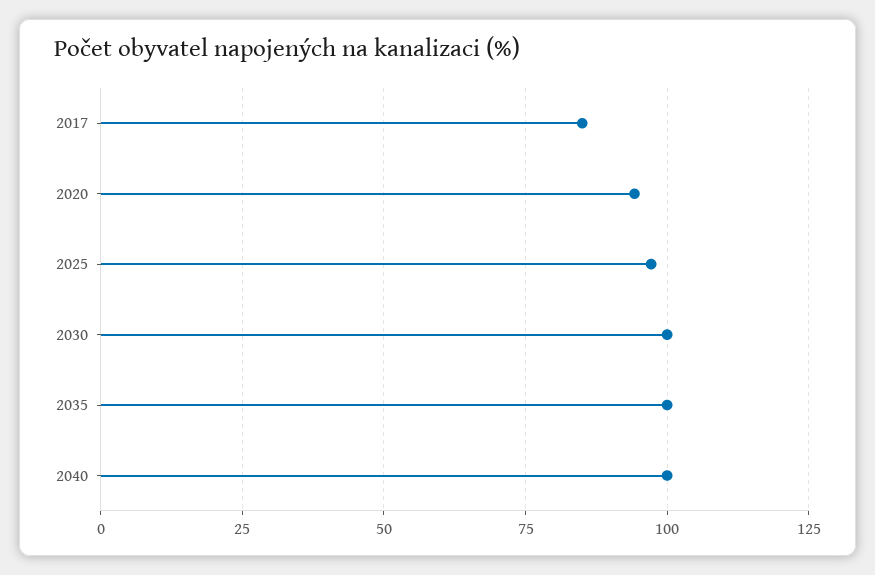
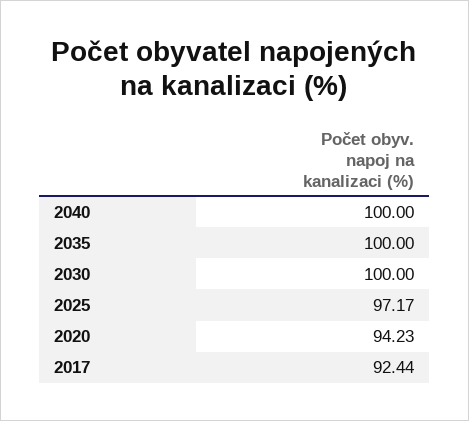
  {
-   "2017": 85,
+   "2017": 92.44,
    "2020": 94.23,
    "2025": 97.17,
    "2030": 100,
    "2035": 100,
    "2040": 100
  }

